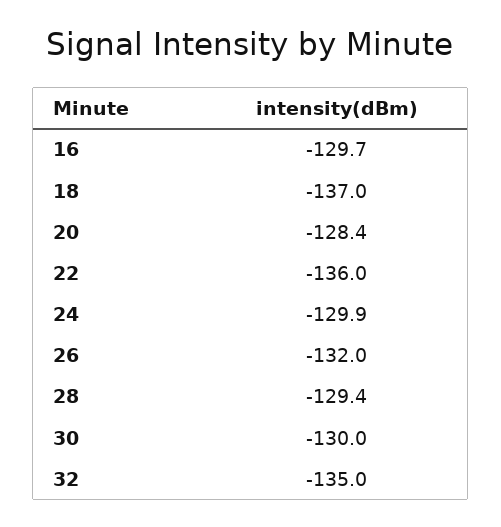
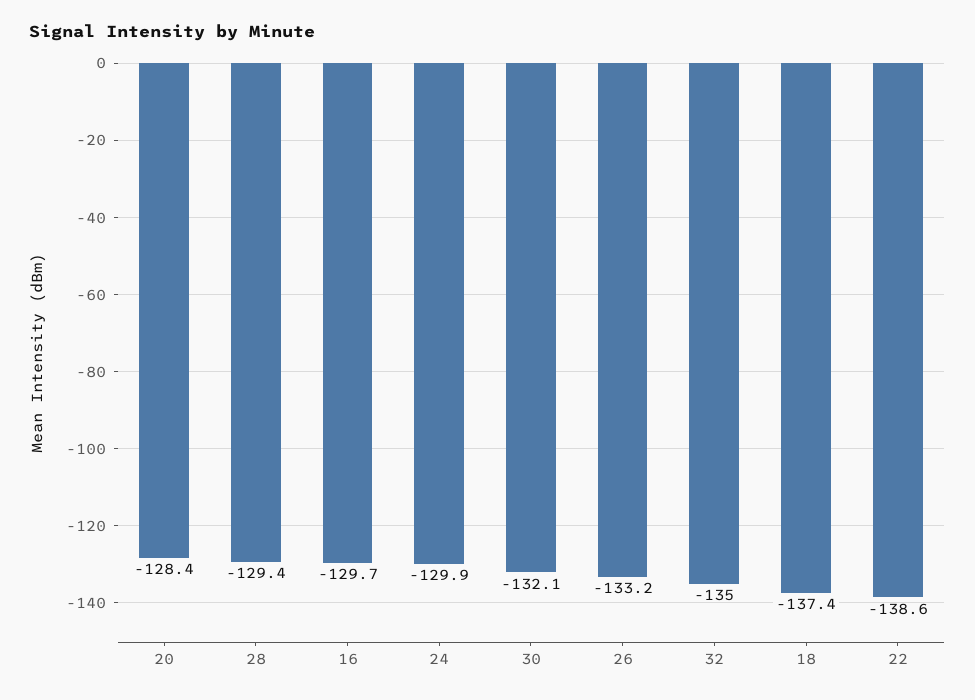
  {
    "16": -129.7,
-   "18": -137,
+   "18": -137.4,
    "20": -128.4,
-   "22": -136,
+   "22": -138.6,
    "24": -129.9,
-   "26": -132,
+   "26": -133.2,
    "28": -129.4,
-   "30": -130,
+   "30": -132.1,
    "32": -135
  }

